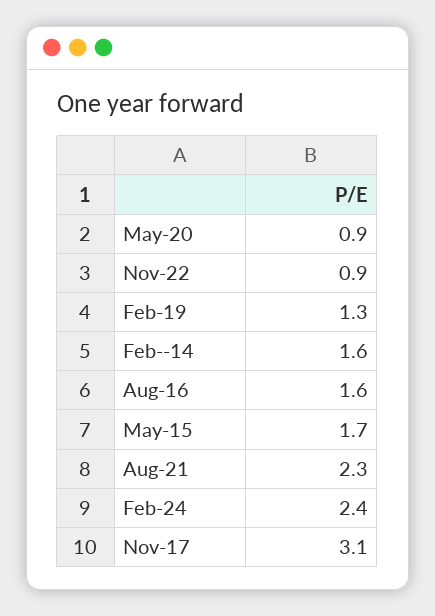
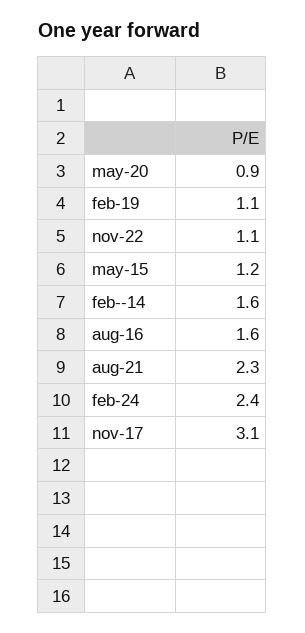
  {
    "May-20": 0.9,
-   "Nov-22": 0.9,
+   "Nov-22": 1.1,
-   "Feb-19": 1.3,
+   "Feb-19": 1.1,
    "Feb--14": 1.6,
    "Aug-16": 1.6,
-   "May-15": 1.7,
+   "May-15": 1.2,
    "Aug-21": 2.3,
    "Feb-24": 2.4,
    "Nov-17": 3.1
  }

